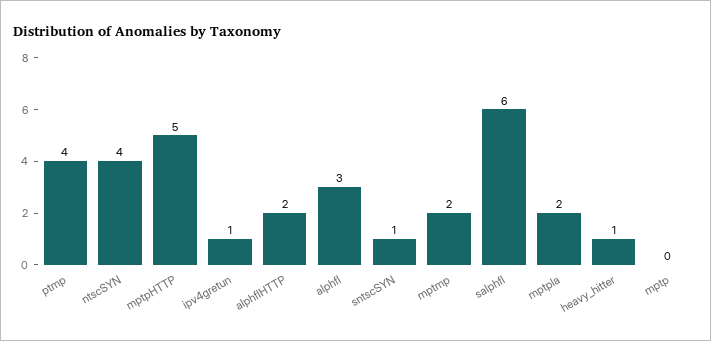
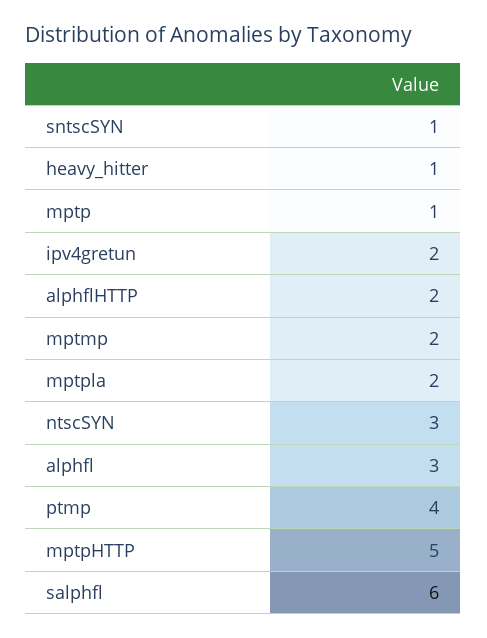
  {
    "ptmp": 4,
-   "ntscSYN": 4,
+   "ntscSYN": 3,
    "mptpHTTP": 5,
-   "ipv4gretun": 1,
+   "ipv4gretun": 2,
    "alphflHTTP": 2,
    "alphfl": 3,
    "sntscSYN": 1,
    "mptmp": 2,
    "salphfl": 6,
    "mptpla": 2,
    "heavy_hitter": 1,
-   "mptp": 0
+   "mptp": 1
  }

